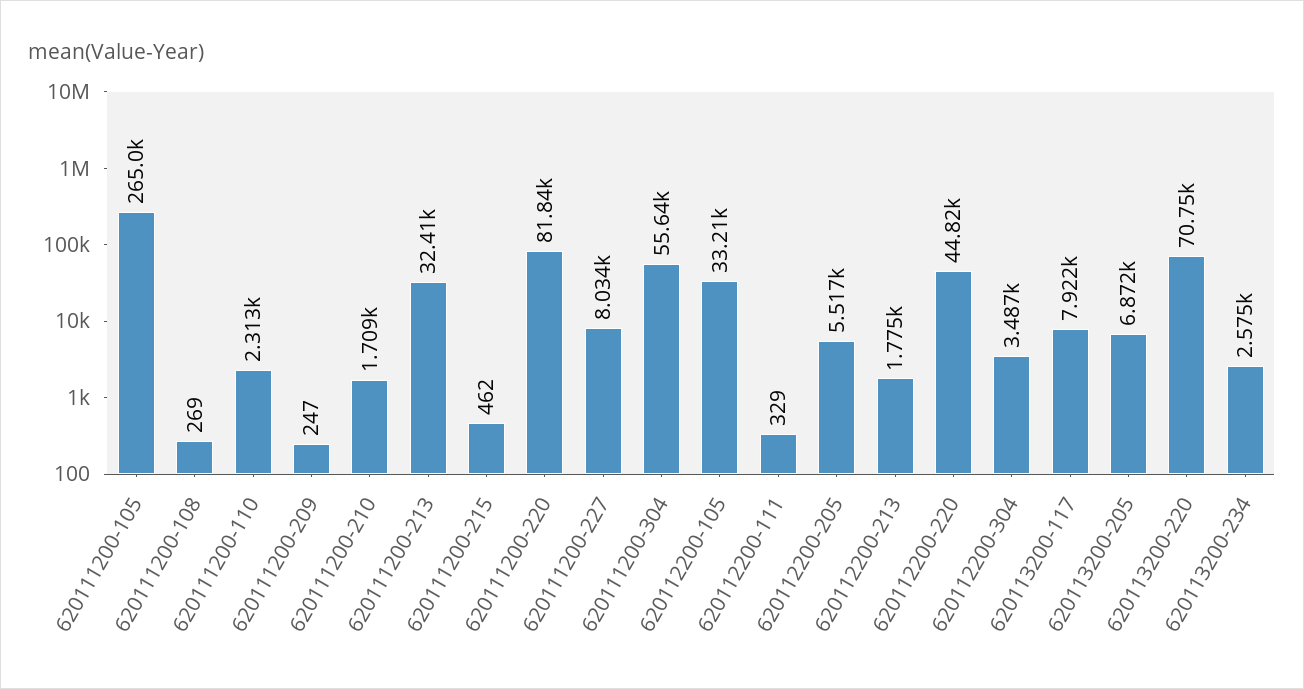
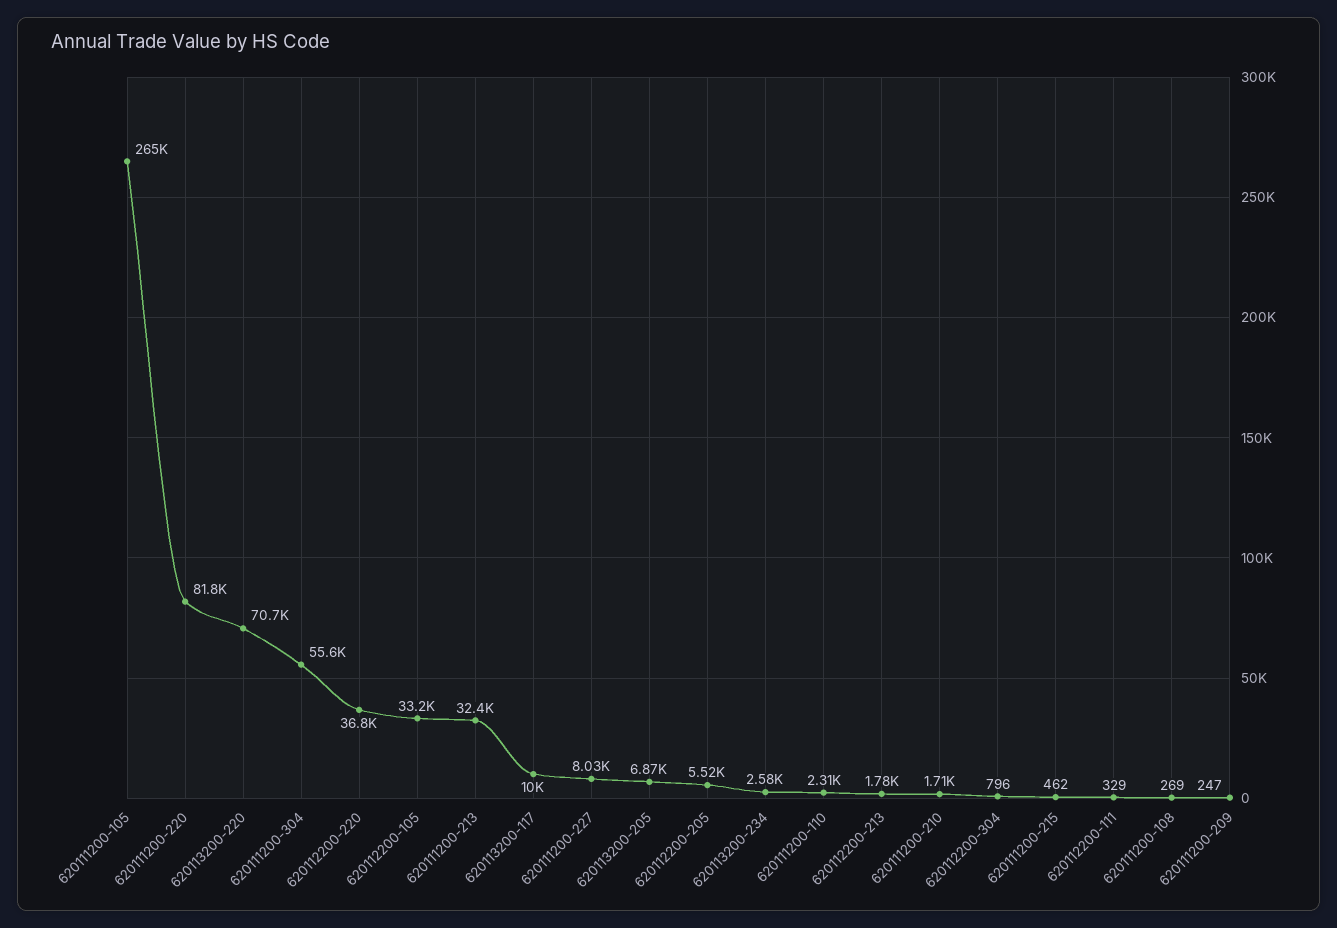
  {
    "620111200-105": 265000,
    "620111200-108": 269,
    "620111200-110": 2313,
    "620111200-209": 247,
    "620111200-210": 1709,
    "620111200-213": 32410,
    "620111200-215": 462,
    "620111200-220": 81840,
    "620111200-227": 8034,
    "620111200-304": 55640,
    "620112200-105": 33210,
    "620112200-111": 329,
    "620112200-205": 5517,
    "620112200-213": 1775,
-   "620112200-220": 44820,
+   "620112200-220": 36800,
-   "620112200-304": 3487,
+   "620112200-304": 796,
-   "620113200-117": 7922,
+   "620113200-117": 10000,
    "620113200-205": 6872,
    "620113200-220": 70750,
    "620113200-234": 2575
  }

